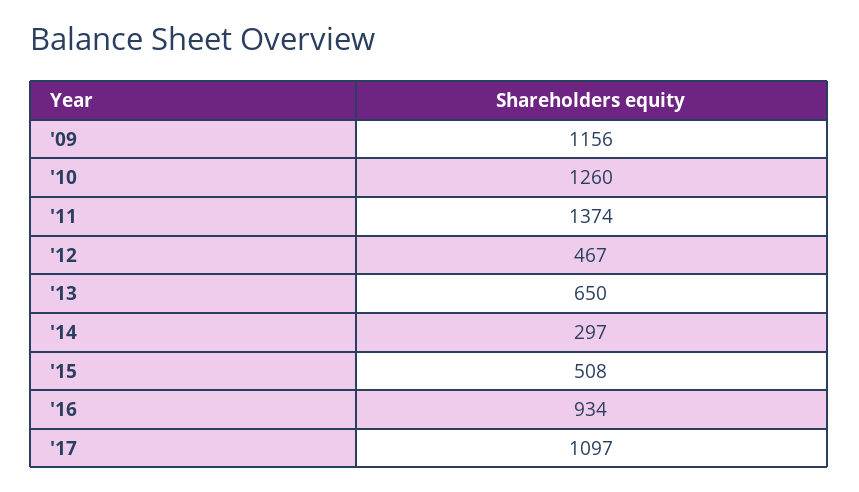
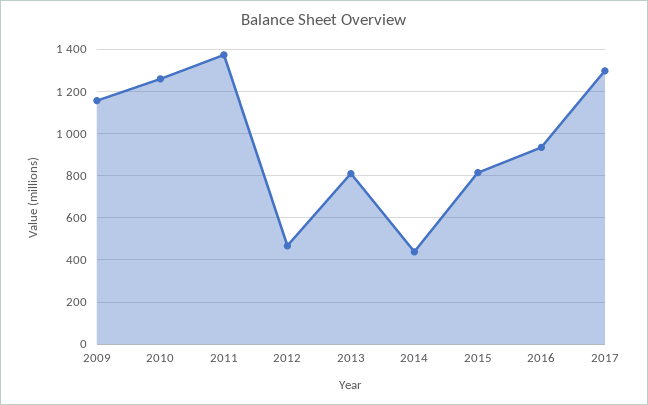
  {
    "'09": 1156,
    "'10": 1260,
    "'11": 1374,
    "'12": 467,
-   "'13": 650,
+   "'13": 800,
-   "'14": 297,
+   "'14": 450,
-   "'15": 508,
+   "'15": 800,
    "'16": 934,
-   "'17": 1097
+   "'17": 1300
  }

